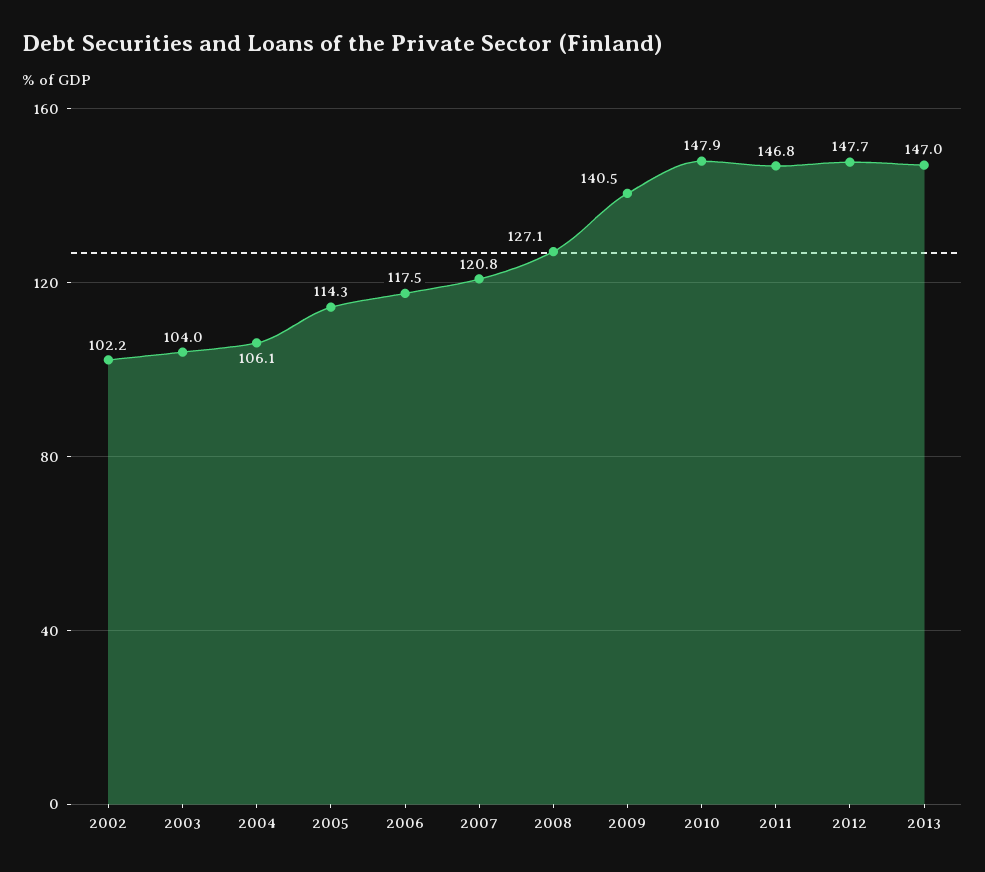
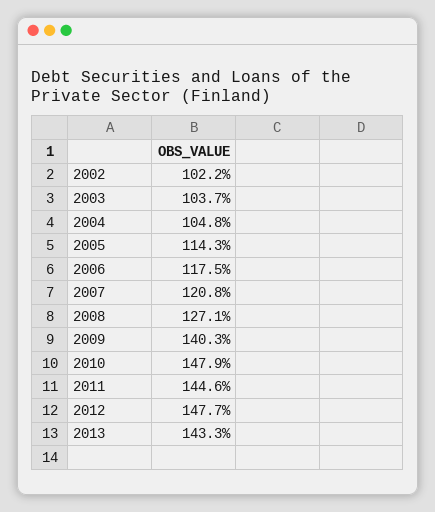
  {
    "2002": 102.2,
-   "2003": 104,
+   "2003": 103.7,
-   "2004": 106.1,
+   "2004": 104.8,
    "2005": 114.3,
    "2006": 117.5,
    "2007": 120.8,
    "2008": 127.1,
-   "2009": 140.5,
+   "2009": 140.3,
    "2010": 147.9,
-   "2011": 146.8,
+   "2011": 144.6,
    "2012": 147.7,
-   "2013": 147
+   "2013": 143.3
  }

